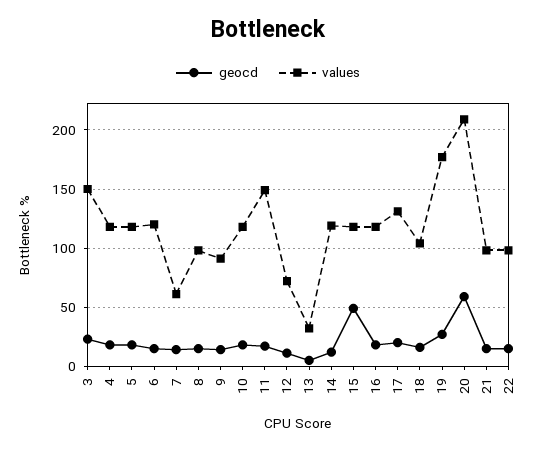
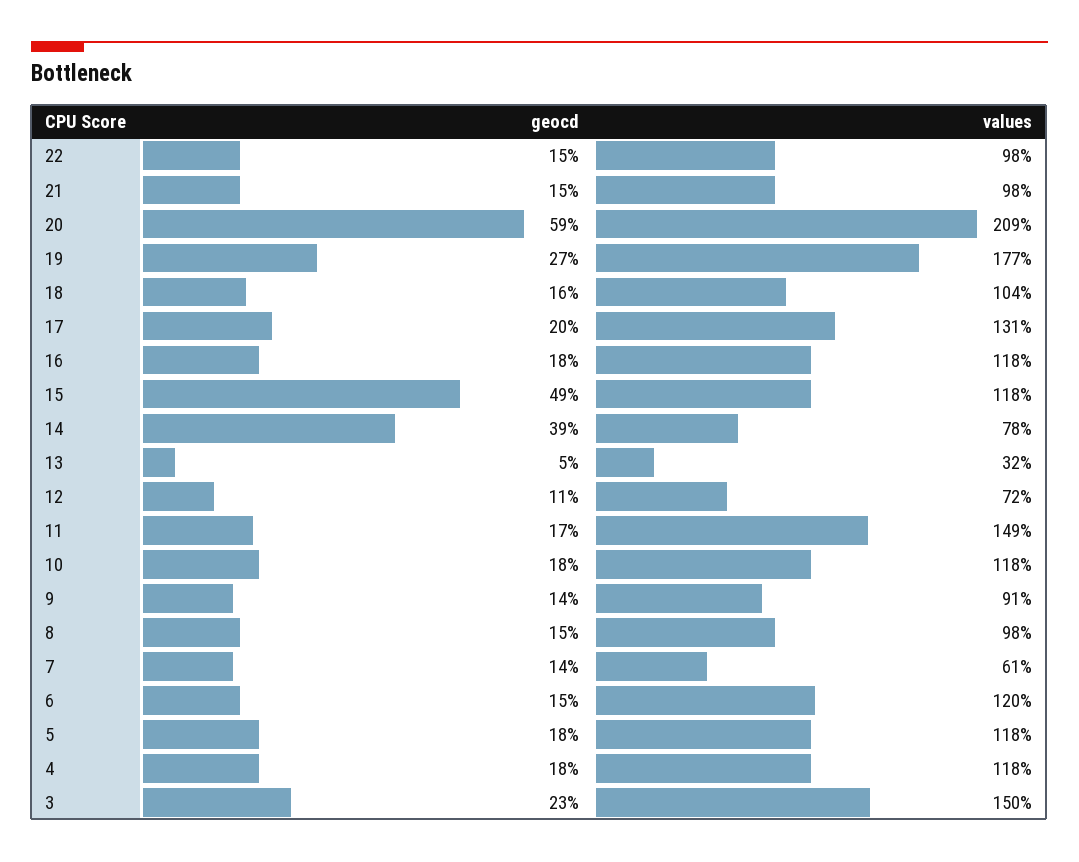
  {
    "geocd": {
      "3": 23,
      "4": 18,
      "5": 18,
      "6": 15,
      "7": 14,
      "8": 15,
      "9": 14,
      "10": 18,
      "11": 17,
      "12": 11,
      "13": 5,
-     "14": 10,
+     "14": 39,
      "15": 49,
      "16": 18,
      "17": 20,
      "18": 16,
      "19": 27,
      "20": 59,
      "21": 15,
      "22": 15
    },
    "values": {
      "3": 150,
      "4": 118,
      "5": 118,
      "6": 120,
      "7": 61,
      "8": 98,
      "9": 91,
      "10": 118,
      "11": 149,
      "12": 72,
      "13": 32,
-     "14": 120,
+     "14": 78,
      "15": 118,
      "16": 118,
      "17": 131,
      "18": 104,
      "19": 177,
      "20": 209,
      "21": 98,
      "22": 98
    }
  }

